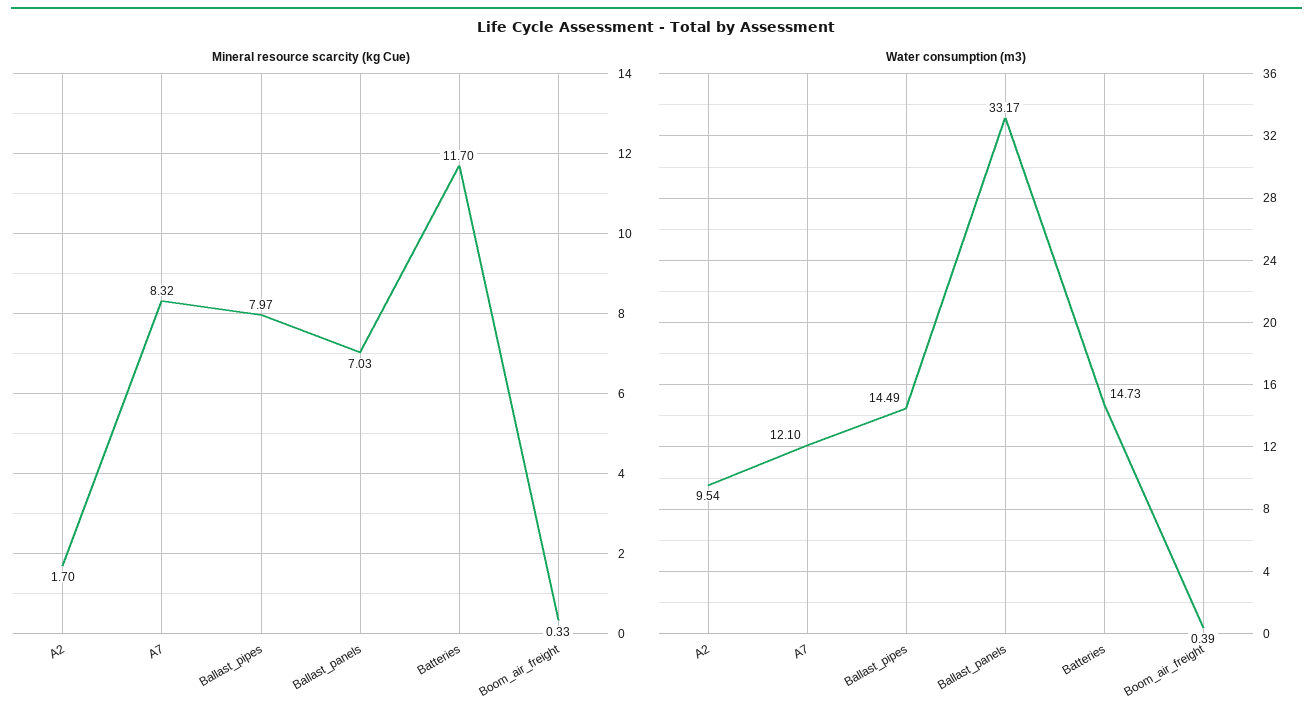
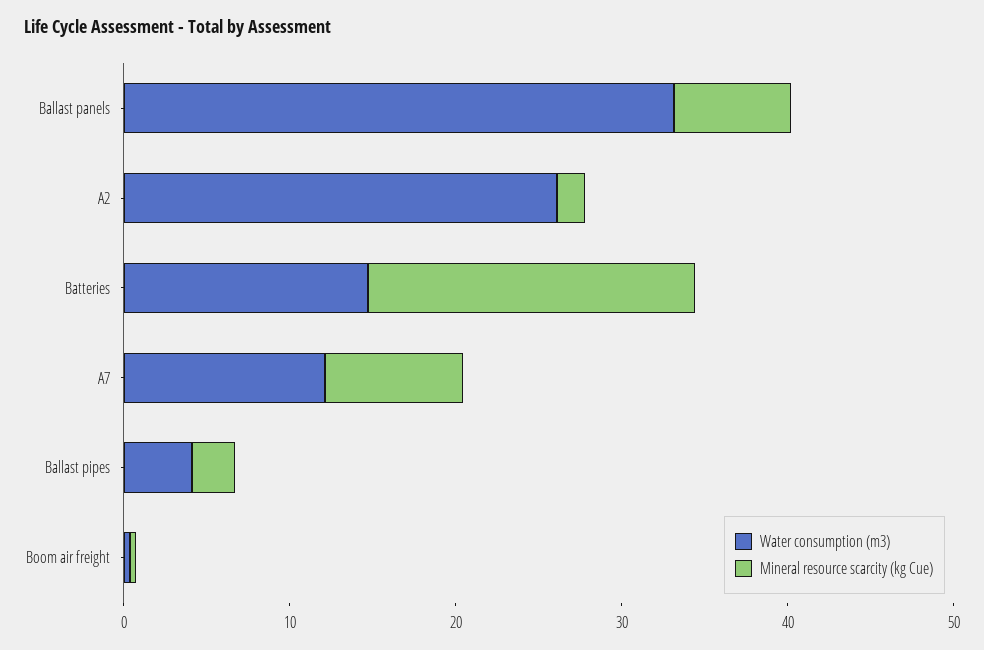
  {
    "Mineral resource scarcity (kg Cue)": {
      "A2": 1.7,
      "A7": 8.32,
-     "Ballast_pipes": 7.97,
+     "Ballast_pipes": 2,
      "Ballast_panels": 7.03,
-     "Batteries": 11.7,
+     "Batteries": 20,
      "Boom_air_freight": 0.33
    },
    "Water consumption (m3)": {
-     "A2": 9.54,
+     "A2": 26,
      "A7": 12.1,
-     "Ballast_pipes": 14.49,
+     "Ballast_pipes": 4,
      "Ballast_panels": 33.17,
      "Batteries": 14.73,
      "Boom_air_freight": 0.39
    }
  }

